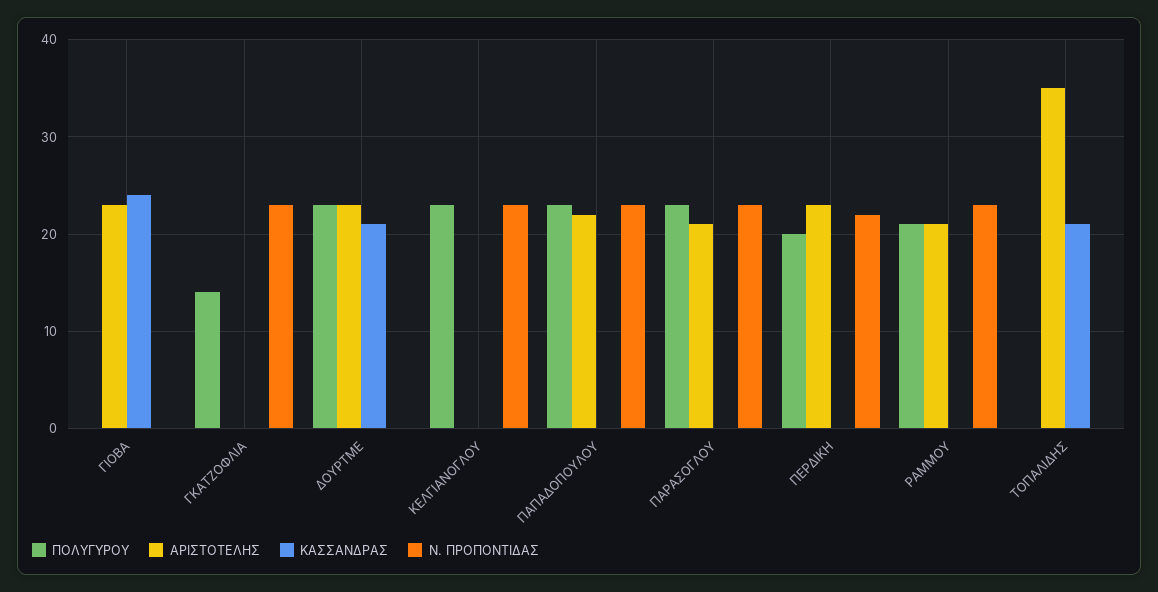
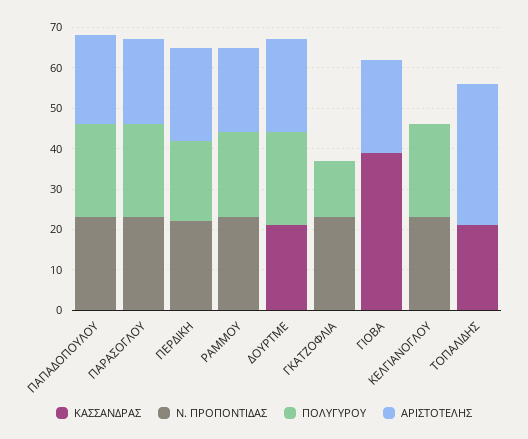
  {
    "ΠΟΛΥΓΥΡΟΥ": {
      "ΓΙΟΒΑ": 0,
      "ΓΚΑΤΖΟΦΛΙΑ": 14,
      "ΔΟΥΡΤΜΕ": 23,
      "ΚΕΛΓΙΑΝΟΓΛΟΥ": 23,
      "ΠΑΠΑΔΟΠΟΥΛΟΥ": 23,
      "ΠΑΡΑΣΟΓΛΟΥ": 23,
      "ΠΕΡΔΙΚΗ": 20,
      "ΡΑΜΜΟΥ": 21,
      "ΤΟΠΑΛΙΔΗΣ": 0
    },
    "ΑΡΙΣΤΟΤΕΛΗΣ": {
      "ΓΙΟΒΑ": 23,
      "ΓΚΑΤΖΟΦΛΙΑ": 0,
      "ΔΟΥΡΤΜΕ": 23,
      "ΚΕΛΓΙΑΝΟΓΛΟΥ": 0,
      "ΠΑΠΑΔΟΠΟΥΛΟΥ": 22,
      "ΠΑΡΑΣΟΓΛΟΥ": 21,
      "ΠΕΡΔΙΚΗ": 23,
      "ΡΑΜΜΟΥ": 21,
      "ΤΟΠΑΛΙΔΗΣ": 35
    },
    "ΚΑΣΣΑΝΔΡΑΣ": {
-     "ΓΙΟΒΑ": 24,
+     "ΓΙΟΒΑ": 40,
      "ΓΚΑΤΖΟΦΛΙΑ": 0,
      "ΔΟΥΡΤΜΕ": 21,
      "ΚΕΛΓΙΑΝΟΓΛΟΥ": 0,
      "ΠΑΠΑΔΟΠΟΥΛΟΥ": 0,
      "ΠΑΡΑΣΟΓΛΟΥ": 0,
      "ΠΕΡΔΙΚΗ": 0,
      "ΡΑΜΜΟΥ": 0,
      "ΤΟΠΑΛΙΔΗΣ": 21
    },
    "Ν. ΠΡΟΠΟΝΤΙΔΑΣ": {
      "ΓΙΟΒΑ": 0,
      "ΓΚΑΤΖΟΦΛΙΑ": 23,
      "ΔΟΥΡΤΜΕ": 0,
      "ΚΕΛΓΙΑΝΟΓΛΟΥ": 23,
      "ΠΑΠΑΔΟΠΟΥΛΟΥ": 23,
      "ΠΑΡΑΣΟΓΛΟΥ": 23,
      "ΠΕΡΔΙΚΗ": 22,
      "ΡΑΜΜΟΥ": 23,
      "ΤΟΠΑΛΙΔΗΣ": 0
    }
  }

